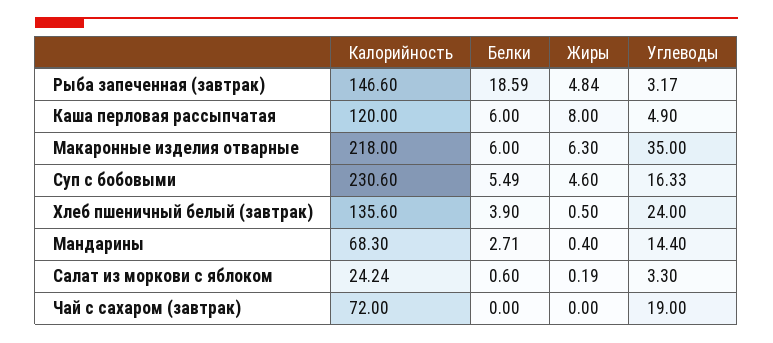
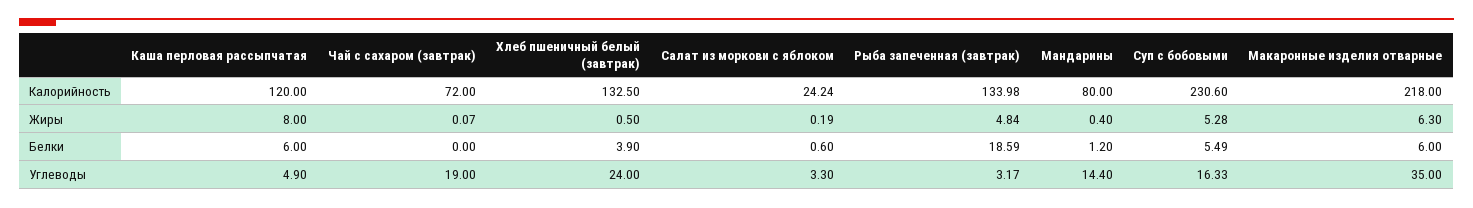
  {
    "Калорийность": {
-     "Рыба запеченная (завтрак)": 146.6,
+     "Рыба запеченная (завтрак)": 133.98,
      "Каша перловая рассыпчатая": 120,
      "Макаронные изделия отварные": 218,
      "Суп с бобовыми": 230.6,
-     "Хлеб пшеничный белый (завтрак)": 135.6,
+     "Хлеб пшеничный белый (завтрак)": 132.5,
-     "Мандарины": 68.3,
+     "Мандарины": 80,
      "Салат из моркови с яблоком": 24.24,
      "Чай с сахаром (завтрак)": 72
    },
    "Белки": {
      "Рыба запеченная (завтрак)": 18.59,
      "Каша перловая рассыпчатая": 6,
      "Макаронные изделия отварные": 6,
      "Суп с бобовыми": 5.49,
      "Хлеб пшеничный белый (завтрак)": 3.9,
-     "Мандарины": 2.71,
+     "Мандарины": 1.2,
      "Салат из моркови с яблоком": 0.6,
      "Чай с сахаром (завтрак)": 0
    },
    "Жиры": {
      "Рыба запеченная (завтрак)": 4.84,
      "Каша перловая рассыпчатая": 8,
      "Макаронные изделия отварные": 6.3,
-     "Суп с бобовыми": 4.6,
+     "Суп с бобовыми": 5.28,
      "Хлеб пшеничный белый (завтрак)": 0.5,
      "Мандарины": 0.4,
      "Салат из моркови с яблоком": 0.19,
-     "Чай с сахаром (завтрак)": 0
+     "Чай с сахаром (завтрак)": 0.07
    },
    "Углеводы": {
      "Рыба запеченная (завтрак)": 3.17,
      "Каша перловая рассыпчатая": 4.9,
      "Макаронные изделия отварные": 35,
      "Суп с бобовыми": 16.33,
      "Хлеб пшеничный белый (завтрак)": 24,
      "Мандарины": 14.4,
      "Салат из моркови с яблоком": 3.3,
      "Чай с сахаром (завтрак)": 19
    }
  }

